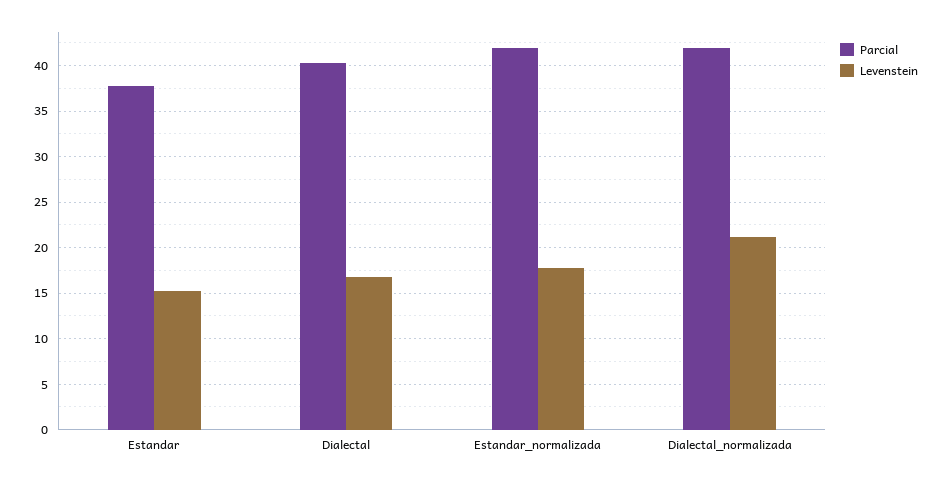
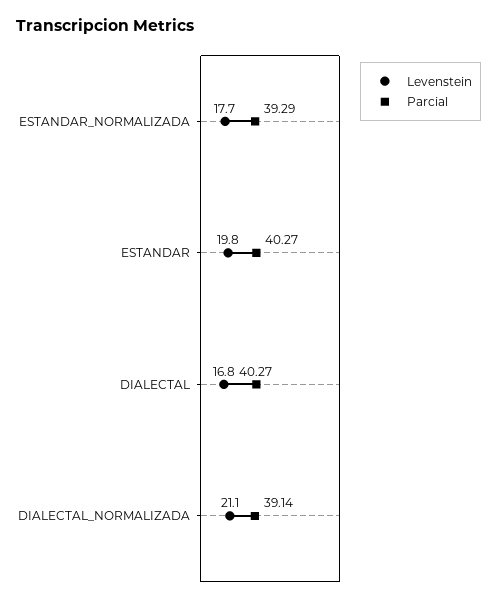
  {
    "Parcial": {
-     "Estandar": 38,
+     "Estandar": 40.27,
      "Dialectal": 40.27,
-     "Estandar_normalizada": 42,
+     "Estandar_normalizada": 39.29,
-     "Dialectal_normalizada": 42
+     "Dialectal_normalizada": 39.14
    },
    "Levenstein": {
-     "Estandar": 15,
+     "Estandar": 19.8,
      "Dialectal": 16.8,
      "Estandar_normalizada": 17.7,
      "Dialectal_normalizada": 21.1
    }
  }

